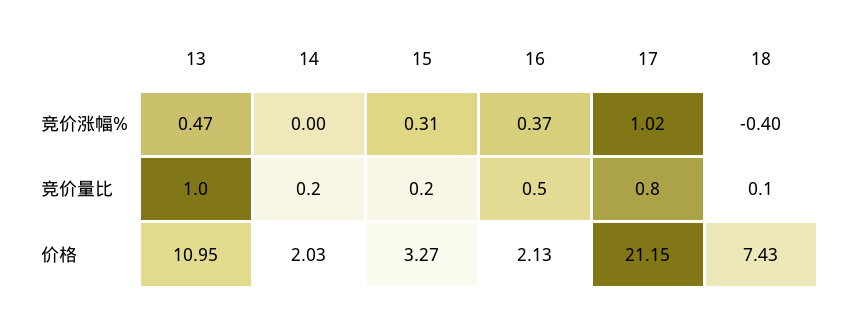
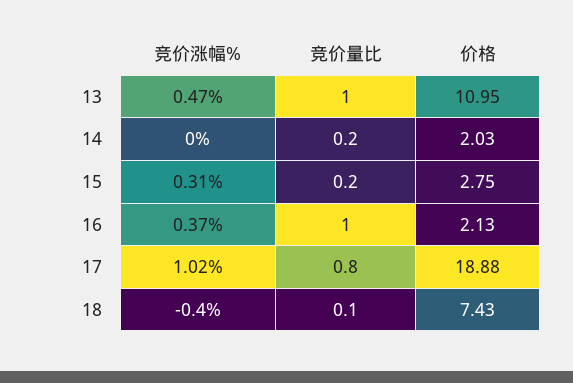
  {
    "13": {
      "竞价涨幅%": 0.47,
      "竞价量比": 1,
      "价格": 10.95
    },
    "14": {
      "竞价涨幅%": 0,
      "竞价量比": 0.2,
      "价格": 2.03
    },
    "15": {
      "竞价涨幅%": 0.31,
      "竞价量比": 0.2,
-     "价格": 3.27
+     "价格": 2.75
    },
    "16": {
      "竞价涨幅%": 0.37,
-     "竞价量比": 0.5,
+     "竞价量比": 1,
      "价格": 2.13
    },
    "17": {
      "竞价涨幅%": 1.02,
      "竞价量比": 0.8,
-     "价格": 21.15
+     "价格": 18.88
    },
    "18": {
      "竞价涨幅%": -0.4,
      "竞价量比": 0.1,
      "价格": 7.43
    }
  }

